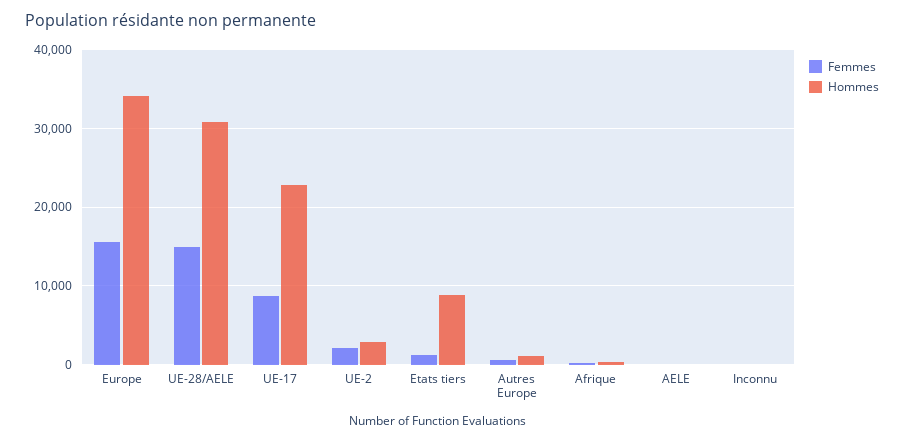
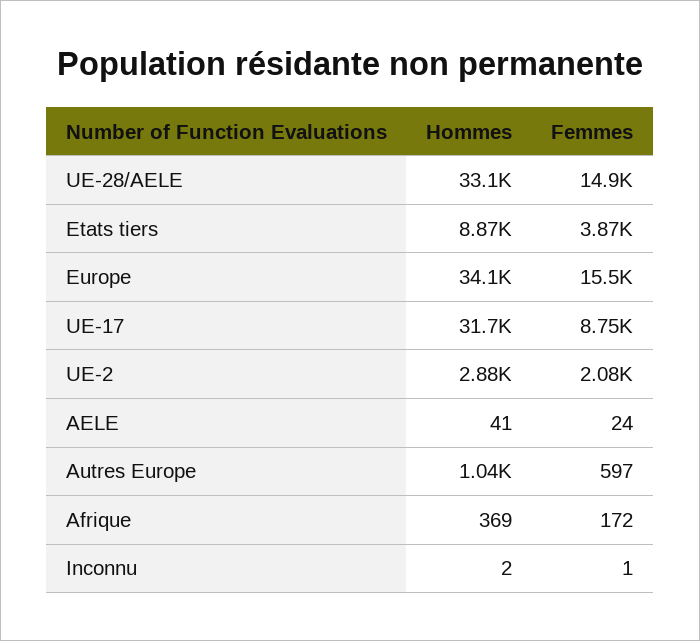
  {
    "Femmes": {
      "Europe": 15500,
      "UE-28/AELE": 14900,
      "UE-17": 8750,
      "UE-2": 2080,
-     "Etats tiers": 1000,
+     "Etats tiers": 3870,
      "Autres Europe": 597,
      "Afrique": 172,
      "AELE": 24,
      "Inconnu": 1
    },
    "Hommes": {
      "Europe": 34100,
-     "UE-28/AELE": 31000,
+     "UE-28/AELE": 33100,
-     "UE-17": 23000,
+     "UE-17": 31700,
      "UE-2": 2880,
      "Etats tiers": 8870,
      "Autres Europe": 1040,
      "Afrique": 369,
      "AELE": 41,
      "Inconnu": 2
    }
  }

